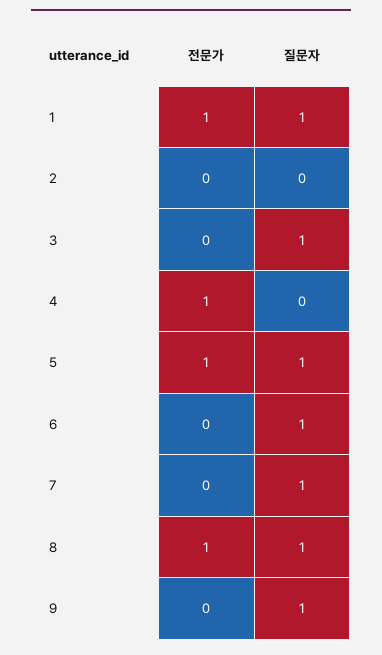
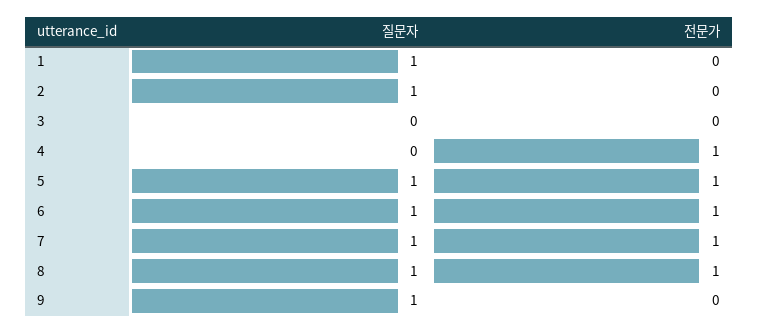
  {
    "전문가": {
-     "1": 1,
+     "1": 0,
      "2": 0,
      "3": 0,
      "4": 1,
      "5": 1,
-     "6": 0,
+     "6": 1,
-     "7": 0,
+     "7": 1,
      "8": 1,
      "9": 0
    },
    "질문자": {
      "1": 1,
-     "2": 0,
+     "2": 1,
-     "3": 1,
+     "3": 0,
      "4": 0,
      "5": 1,
      "6": 1,
      "7": 1,
      "8": 1,
      "9": 1
    }
  }

